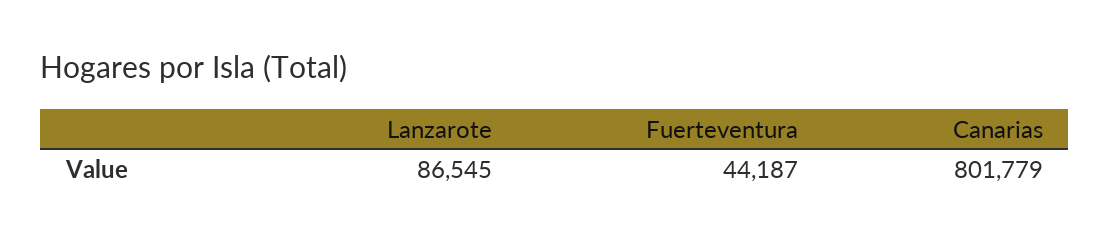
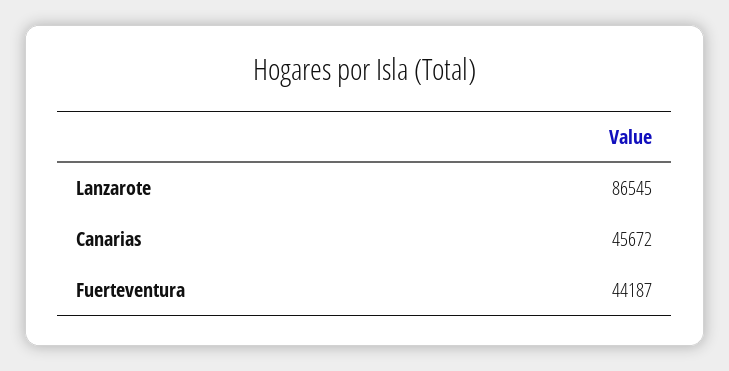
  {
    "Lanzarote": 86545,
    "Fuerteventura": 44187,
-   "Canarias": 801779
+   "Canarias": 45672
  }

